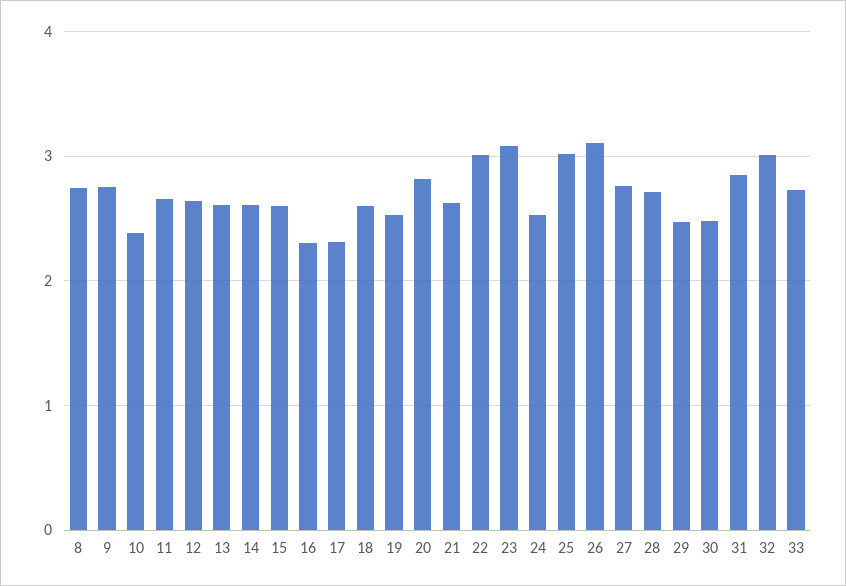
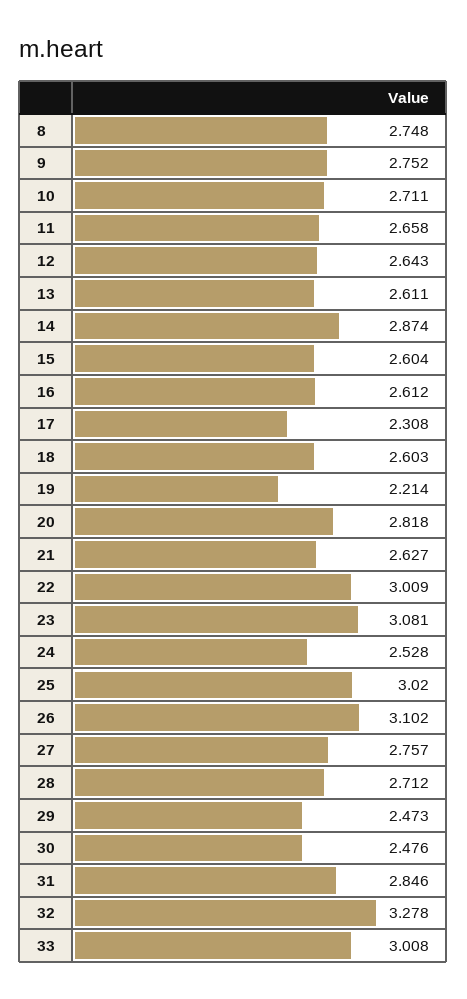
  {
    "8": 2.748,
    "9": 2.752,
-   "10": 2.4,
+   "10": 2.711,
    "11": 2.658,
    "12": 2.643,
    "13": 2.611,
-   "14": 2.6,
+   "14": 2.874,
    "15": 2.604,
-   "16": 2.3,
+   "16": 2.612,
    "17": 2.308,
    "18": 2.603,
-   "19": 2.5,
+   "19": 2.214,
    "20": 2.818,
    "21": 2.627,
    "22": 3.009,
    "23": 3.081,
    "24": 2.528,
    "25": 3.02,
    "26": 3.102,
    "27": 2.757,
    "28": 2.712,
    "29": 2.473,
    "30": 2.476,
    "31": 2.846,
-   "32": 3,
+   "32": 3.278,
-   "33": 2.7
+   "33": 3.008
  }

